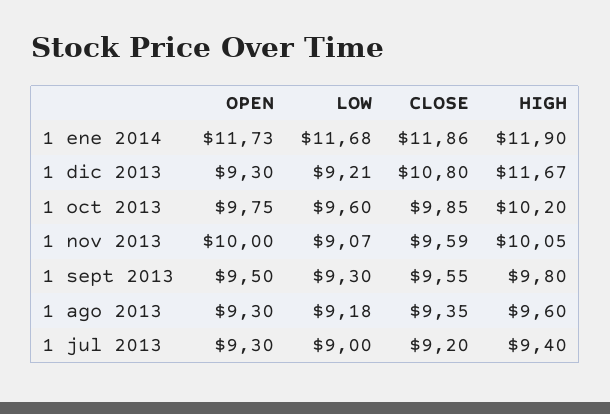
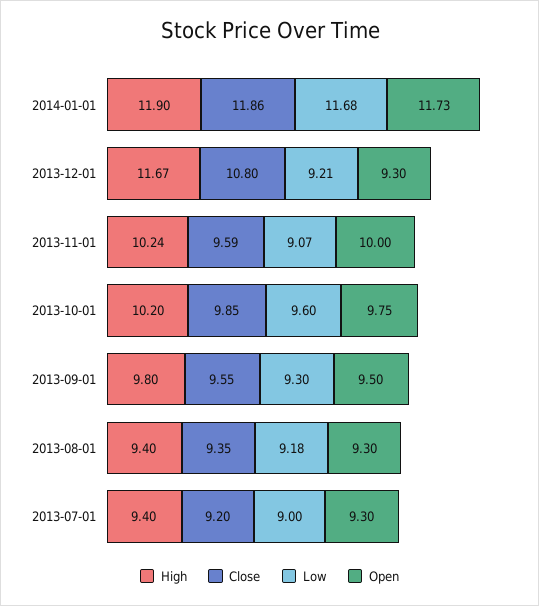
  {
    "OPEN": {
      "1 ene 2014": 11.73,
      "1 dic 2013": 9.3,
      "1 oct 2013": 9.75,
      "1 nov 2013": 10,
      "1 sept 2013": 9.5,
      "1 ago 2013": 9.3,
      "1 jul 2013": 9.3
    },
    "LOW": {
      "1 ene 2014": 11.68,
      "1 dic 2013": 9.21,
      "1 oct 2013": 9.6,
      "1 nov 2013": 9.07,
      "1 sept 2013": 9.3,
      "1 ago 2013": 9.18,
      "1 jul 2013": 9
    },
    "CLOSE": {
      "1 ene 2014": 11.86,
      "1 dic 2013": 10.8,
      "1 oct 2013": 9.85,
      "1 nov 2013": 9.59,
      "1 sept 2013": 9.55,
      "1 ago 2013": 9.35,
      "1 jul 2013": 9.2
    },
    "HIGH": {
      "1 ene 2014": 11.9,
      "1 dic 2013": 11.67,
      "1 oct 2013": 10.2,
-     "1 nov 2013": 10.05,
+     "1 nov 2013": 10.24,
      "1 sept 2013": 9.8,
-     "1 ago 2013": 9.6,
+     "1 ago 2013": 9.4,
      "1 jul 2013": 9.4
    }
  }

